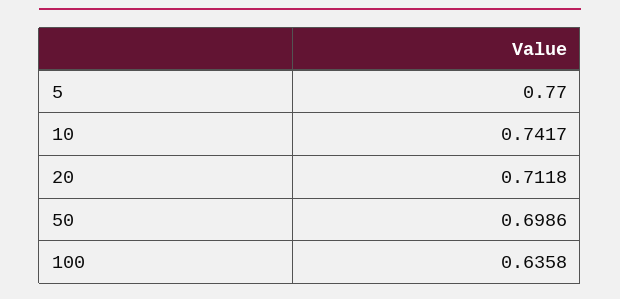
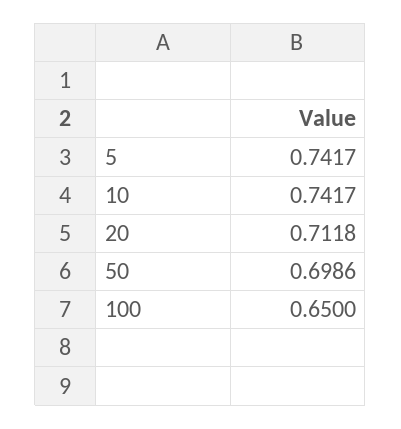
  {
-   "5": 0.77,
+   "5": 0.7417,
    "10": 0.7417,
    "20": 0.7118,
    "50": 0.6986,
-   "100": 0.6358
+   "100": 0.65
  }

